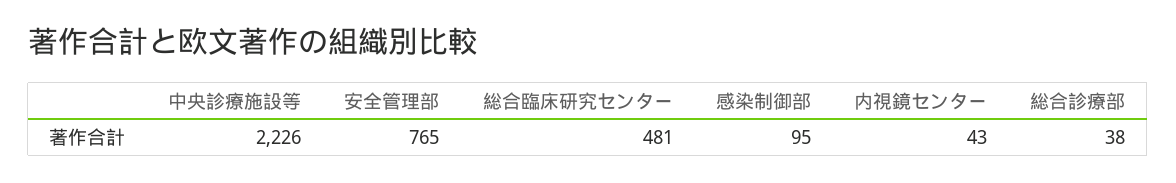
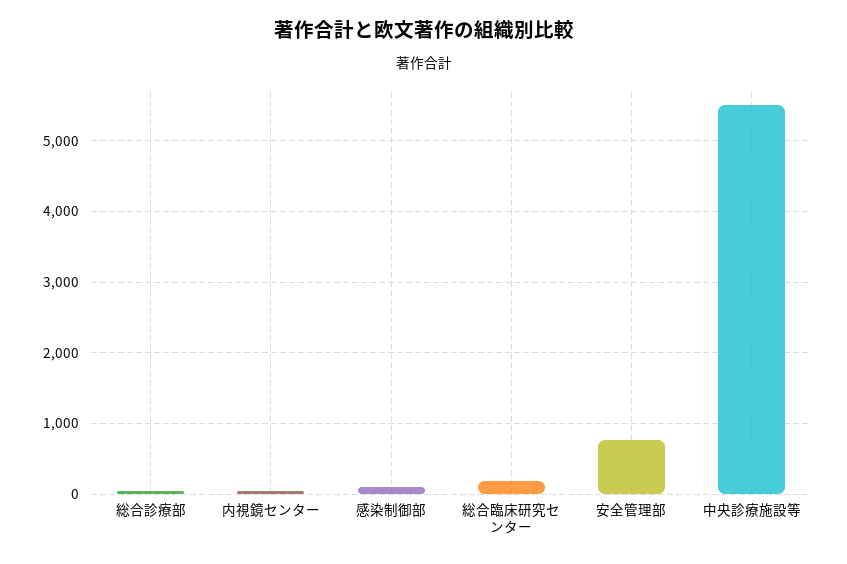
  {
-   "中央診療施設等": 2226,
+   "中央診療施設等": 5500,
    "安全管理部": 765,
-   "総合臨床研究センター": 481,
+   "総合臨床研究センター": 200,
    "感染制御部": 95,
    "内視鏡センター": 43,
    "総合診療部": 38
  }

